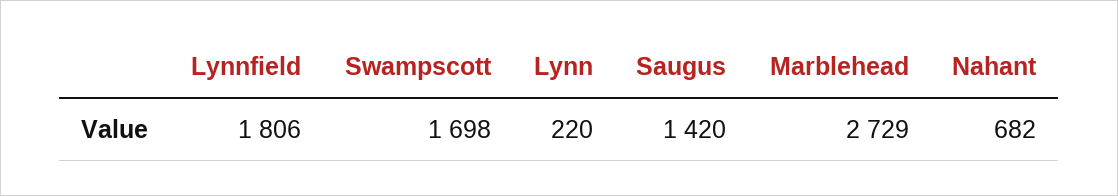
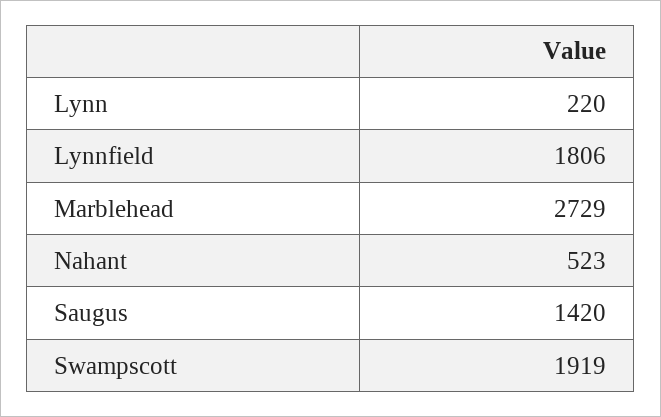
  {
    "Lynnfield": 1806,
-   "Swampscott": 1698,
+   "Swampscott": 1919,
    "Lynn": 220,
    "Saugus": 1420,
    "Marblehead": 2729,
-   "Nahant": 682
+   "Nahant": 523
  }

